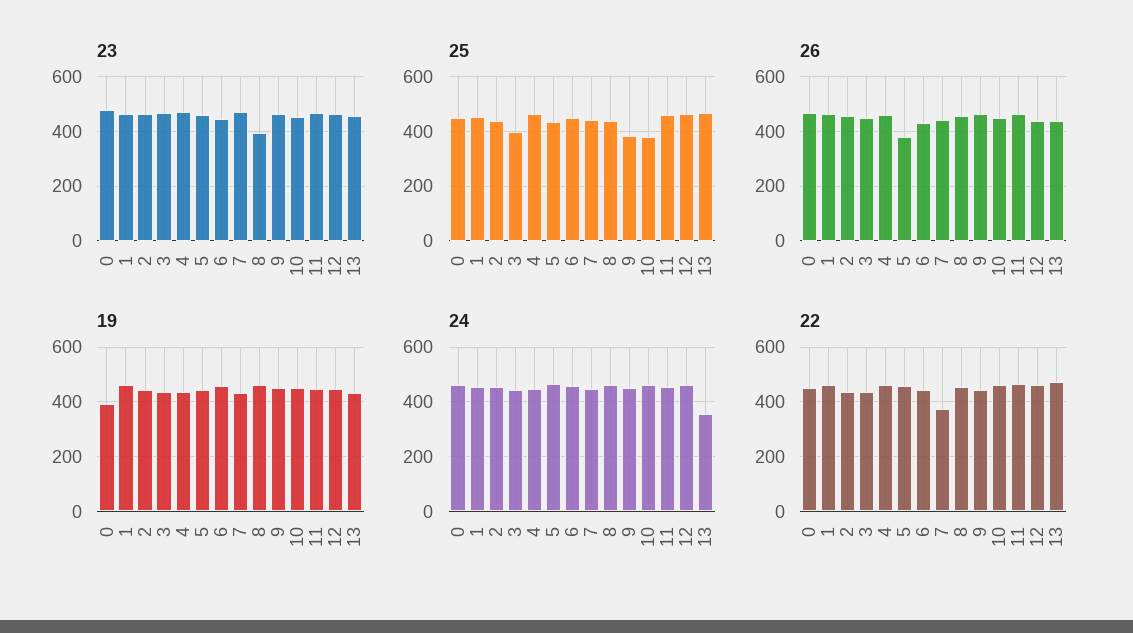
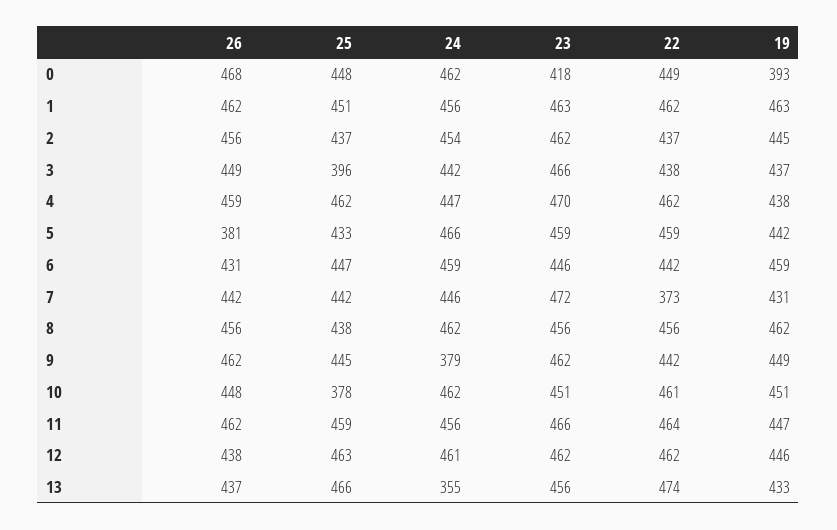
  {
    "23": {
-     "0": 475,
+     "0": 418,
      "1": 463,
      "2": 462,
      "3": 466,
      "4": 470,
      "5": 459,
      "6": 446,
      "7": 472,
-     "8": 400,
+     "8": 456,
      "9": 462,
      "10": 451,
      "11": 466,
      "12": 462,
      "13": 456
    },
    "25": {
      "0": 448,
      "1": 451,
      "2": 437,
      "3": 396,
      "4": 462,
      "5": 433,
      "6": 447,
      "7": 442,
      "8": 438,
-     "9": 375,
+     "9": 445,
      "10": 378,
      "11": 459,
      "12": 463,
      "13": 466
    },
    "26": {
      "0": 468,
      "1": 462,
      "2": 456,
      "3": 449,
      "4": 459,
      "5": 381,
      "6": 431,
      "7": 442,
      "8": 456,
      "9": 462,
      "10": 448,
      "11": 462,
      "12": 438,
      "13": 437
    },
    "19": {
      "0": 393,
      "1": 463,
      "2": 445,
      "3": 437,
      "4": 438,
      "5": 442,
      "6": 459,
      "7": 431,
      "8": 462,
      "9": 449,
      "10": 451,
      "11": 447,
      "12": 446,
      "13": 433
    },
    "24": {
      "0": 462,
      "1": 456,
      "2": 454,
      "3": 442,
      "4": 447,
      "5": 466,
      "6": 459,
      "7": 446,
      "8": 462,
-     "9": 450,
+     "9": 379,
      "10": 462,
      "11": 456,
      "12": 461,
      "13": 355
    },
    "22": {
      "0": 449,
      "1": 462,
      "2": 437,
      "3": 438,
      "4": 462,
      "5": 459,
      "6": 442,
      "7": 373,
      "8": 456,
      "9": 442,
      "10": 461,
      "11": 464,
      "12": 462,
      "13": 474
    }
  }

